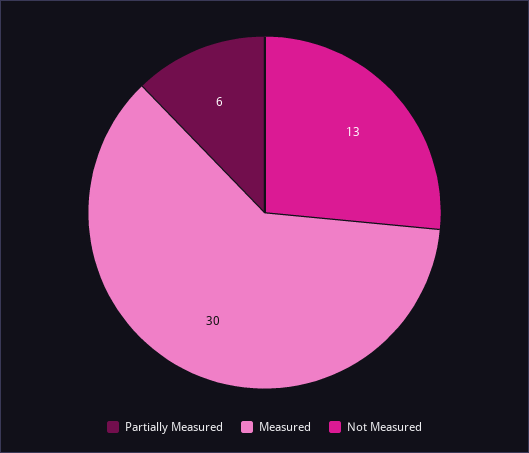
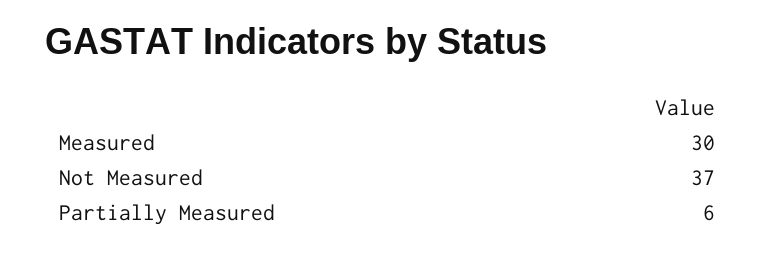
  {
    "Partially Measured": 6,
    "Measured": 30,
-   "Not Measured": 13
+   "Not Measured": 37
  }

